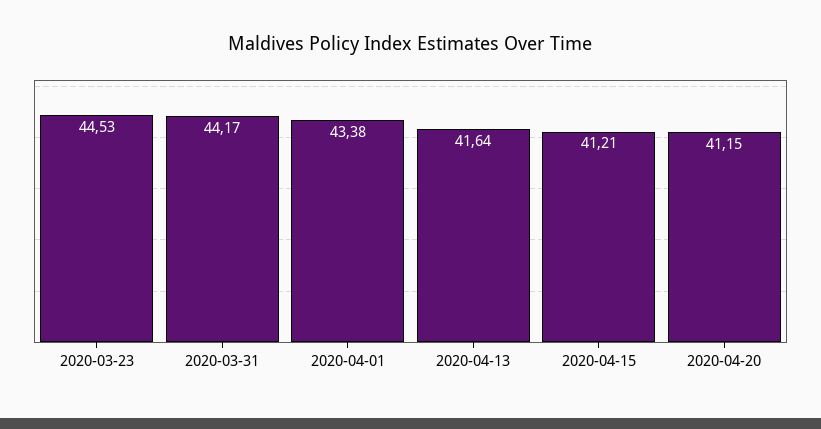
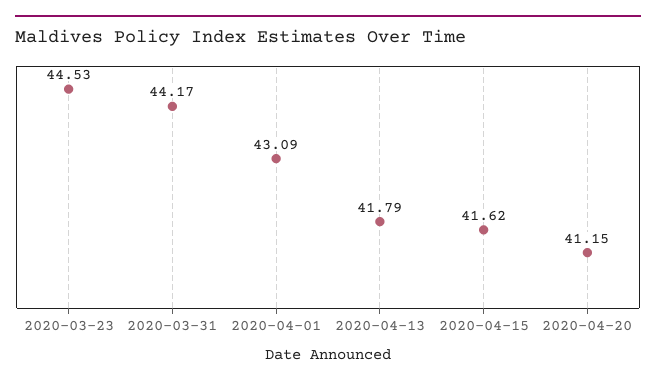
  {
    "2020-03-23": 44.53,
    "2020-03-31": 44.17,
-   "2020-04-01": 43.38,
+   "2020-04-01": 43.09,
-   "2020-04-13": 41.64,
+   "2020-04-13": 41.79,
-   "2020-04-15": 41.21,
+   "2020-04-15": 41.62,
    "2020-04-20": 41.15
  }

